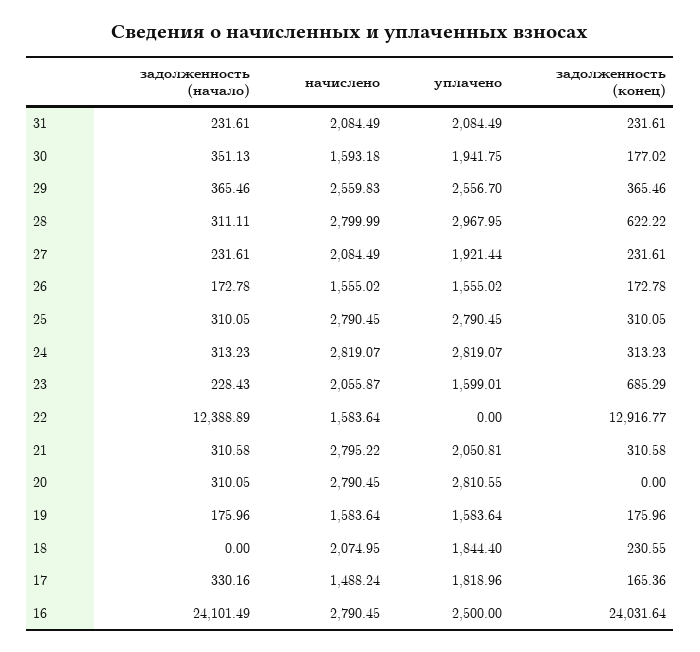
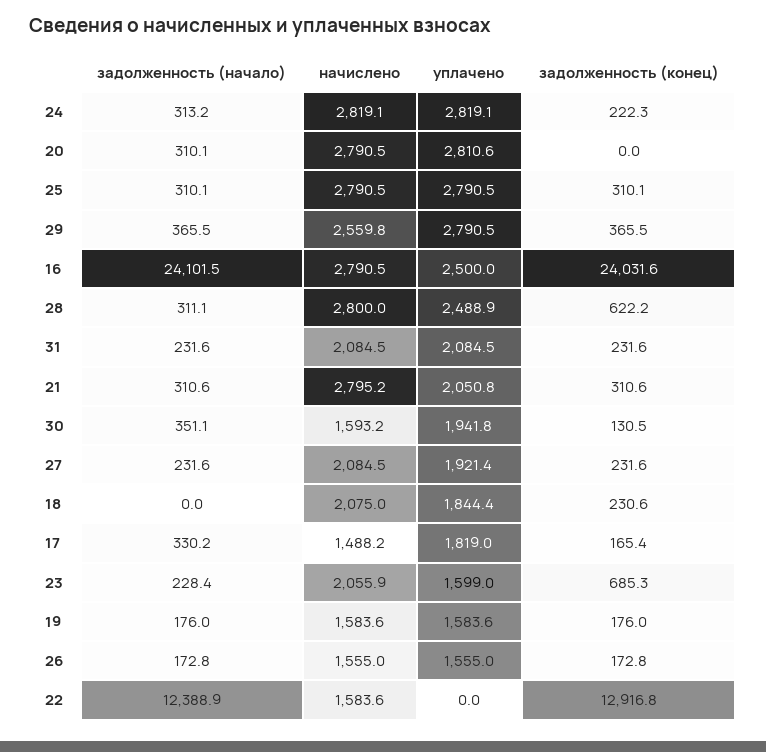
  {
    "задолженность (начало)": {
      "31": 231.61,
      "30": 351.13,
      "29": 365.46,
      "28": 311.11,
      "27": 231.61,
      "26": 172.78,
      "25": 310.05,
      "24": 313.23,
      "23": 228.43,
      "22": 12388.89,
      "21": 310.58,
      "20": 310.05,
      "19": 175.96,
      "18": 0,
      "17": 330.16,
      "16": 24101.49
    },
    "начислено": {
      "31": 2084.49,
      "30": 1593.18,
      "29": 2559.83,
      "28": 2799.99,
      "27": 2084.49,
      "26": 1555.02,
      "25": 2790.45,
      "24": 2819.07,
      "23": 2055.87,
      "22": 1583.64,
      "21": 2795.22,
      "20": 2790.45,
      "19": 1583.64,
      "18": 2074.95,
      "17": 1488.24,
      "16": 2790.45
    },
    "уплачено": {
      "31": 2084.49,
      "30": 1941.75,
-     "29": 2556.7,
+     "29": 2790.5,
-     "28": 2967.95,
+     "28": 2488.9,
      "27": 1921.44,
      "26": 1555.02,
      "25": 2790.45,
      "24": 2819.07,
      "23": 1599.01,
      "22": 0,
      "21": 2050.81,
      "20": 2810.55,
      "19": 1583.64,
      "18": 1844.4,
      "17": 1818.96,
      "16": 2500
    },
    "задолженность (конец)": {
      "31": 231.61,
-     "30": 177.02,
+     "30": 130.5,
      "29": 365.46,
      "28": 622.22,
      "27": 231.61,
      "26": 172.78,
      "25": 310.05,
-     "24": 313.23,
+     "24": 222.3,
      "23": 685.29,
      "22": 12916.77,
      "21": 310.58,
      "20": 0,
      "19": 175.96,
      "18": 230.55,
      "17": 165.36,
      "16": 24031.64
    }
  }

